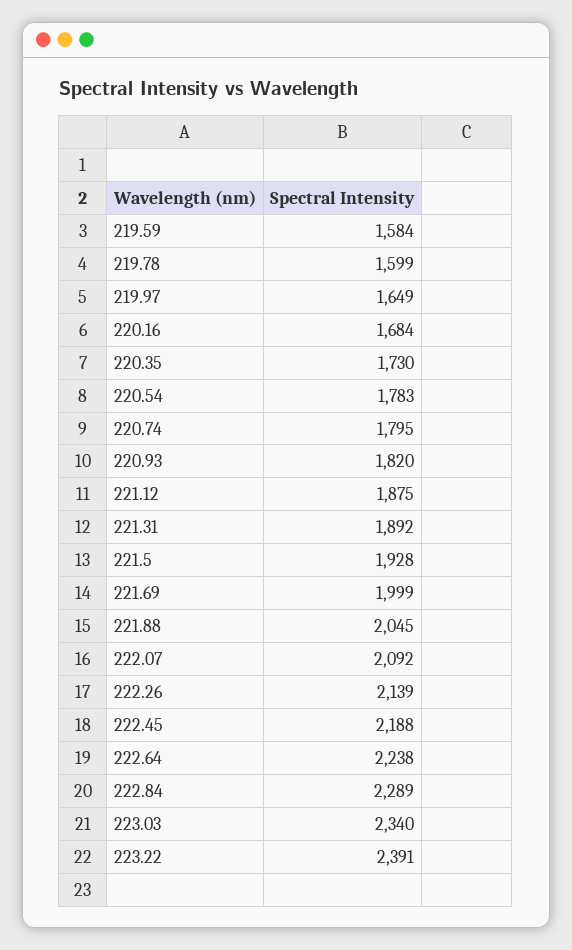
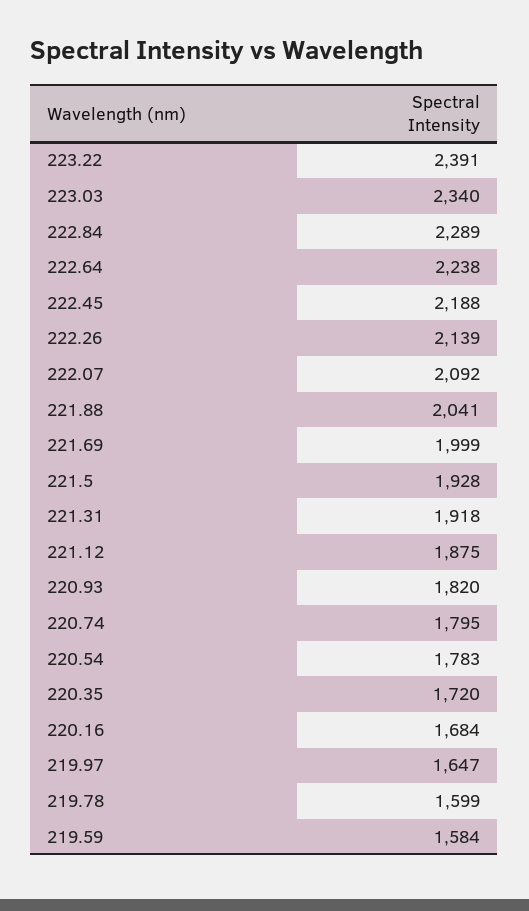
  {
    "219.59": 1584,
    "219.78": 1599,
-   "219.97": 1649,
+   "219.97": 1647,
    "220.16": 1684,
-   "220.35": 1730,
+   "220.35": 1720,
    "220.54": 1783,
    "220.74": 1795,
    "220.93": 1820,
    "221.12": 1875,
-   "221.31": 1892,
+   "221.31": 1918,
    "221.5": 1928,
    "221.69": 1999,
-   "221.88": 2045,
+   "221.88": 2041,
    "222.07": 2092,
    "222.26": 2139,
    "222.45": 2188,
    "222.64": 2238,
    "222.84": 2289,
    "223.03": 2340,
    "223.22": 2391
  }

